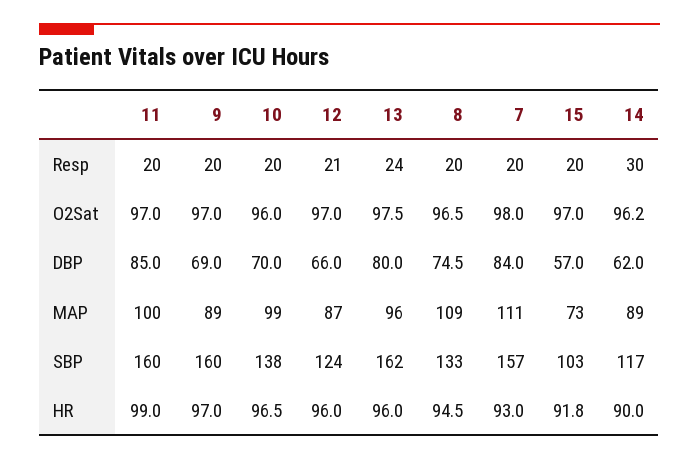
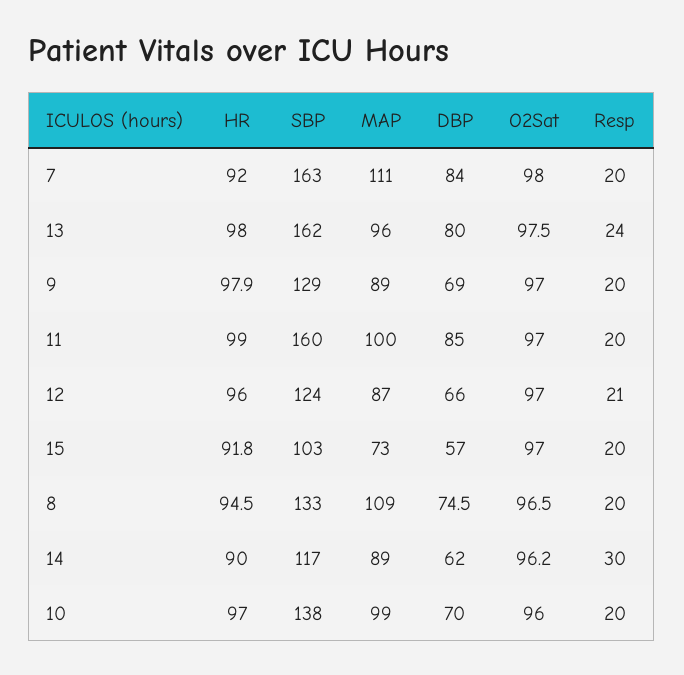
  {
    "11": {
      "Resp": 20,
      "O2Sat": 97,
      "DBP": 85,
      "MAP": 100,
      "SBP": 160,
      "HR": 99
    },
    "9": {
      "Resp": 20,
      "O2Sat": 97,
      "DBP": 69,
      "MAP": 89,
-     "SBP": 160,
+     "SBP": 129,
-     "HR": 97
+     "HR": 97.9
    },
    "10": {
      "Resp": 20,
      "O2Sat": 96,
      "DBP": 70,
      "MAP": 99,
      "SBP": 138,
-     "HR": 96.5
+     "HR": 97
    },
    "12": {
      "Resp": 21,
      "O2Sat": 97,
      "DBP": 66,
      "MAP": 87,
      "SBP": 124,
      "HR": 96
    },
    "13": {
      "Resp": 24,
      "O2Sat": 97.5,
      "DBP": 80,
      "MAP": 96,
      "SBP": 162,
-     "HR": 96
+     "HR": 98
    },
    "8": {
      "Resp": 20,
      "O2Sat": 96.5,
      "DBP": 74.5,
      "MAP": 109,
      "SBP": 133,
      "HR": 94.5
    },
    "7": {
      "Resp": 20,
      "O2Sat": 98,
      "DBP": 84,
      "MAP": 111,
-     "SBP": 157,
+     "SBP": 163,
-     "HR": 93
+     "HR": 92
    },
    "15": {
      "Resp": 20,
      "O2Sat": 97,
      "DBP": 57,
      "MAP": 73,
      "SBP": 103,
      "HR": 91.8
    },
    "14": {
      "Resp": 30,
      "O2Sat": 96.2,
      "DBP": 62,
      "MAP": 89,
      "SBP": 117,
      "HR": 90
    }
  }

